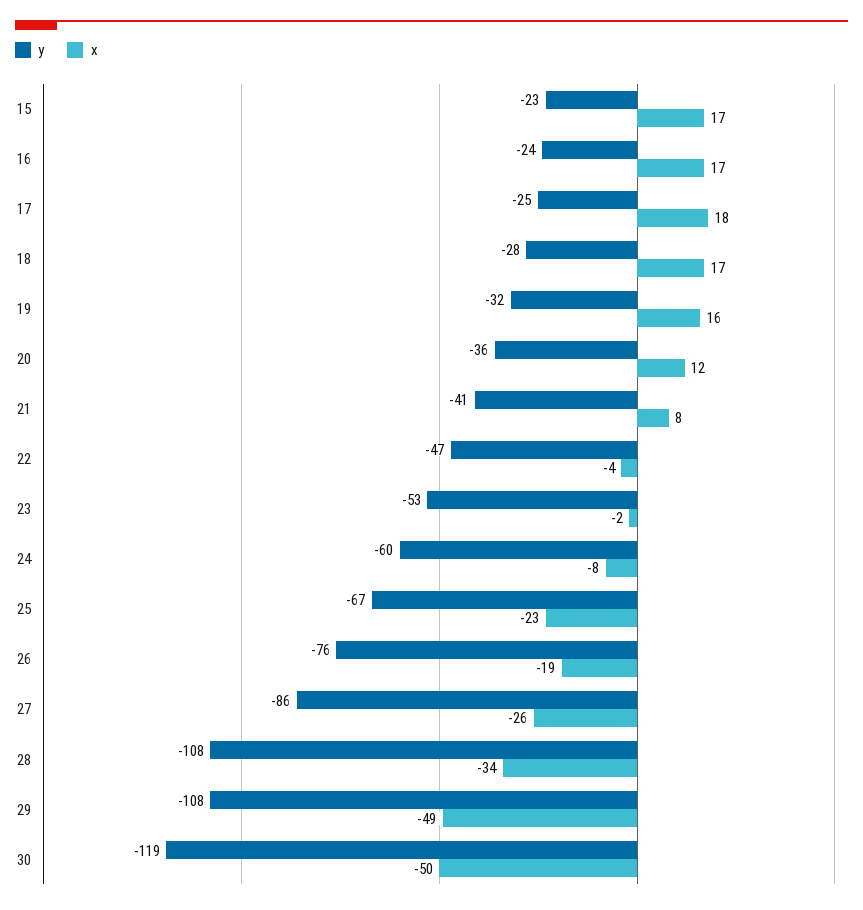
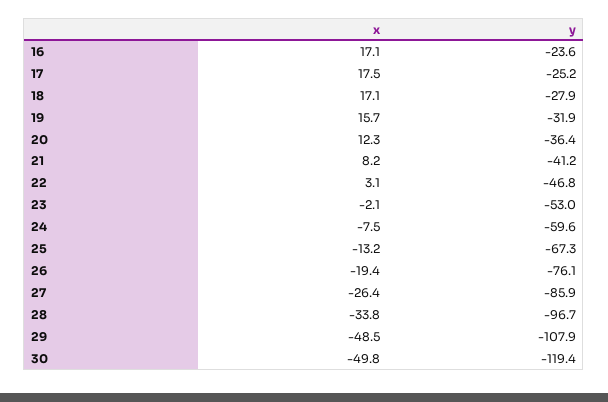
  {
    "y": {
-     "15": -23,
      "16": -23.6,
      "17": -25.2,
      "18": -27.9,
      "19": -31.9,
      "20": -36.4,
      "21": -41.2,
      "22": -46.8,
      "23": -53,
      "24": -59.6,
      "25": -67.3,
      "26": -76.1,
      "27": -85.9,
-     "28": -108,
+     "28": -96.7,
      "29": -107.9,
      "30": -119.4
    },
    "x": {
-     "15": 17,
      "16": 17.1,
      "17": 17.5,
      "18": 17.1,
      "19": 15.7,
      "20": 12.3,
      "21": 8.2,
-     "22": -4,
+     "22": 3.1,
      "23": -2.1,
      "24": -7.5,
-     "25": -23,
+     "25": -13.2,
      "26": -19.4,
      "27": -26.4,
      "28": -33.8,
      "29": -48.5,
      "30": -49.8
    }
  }

